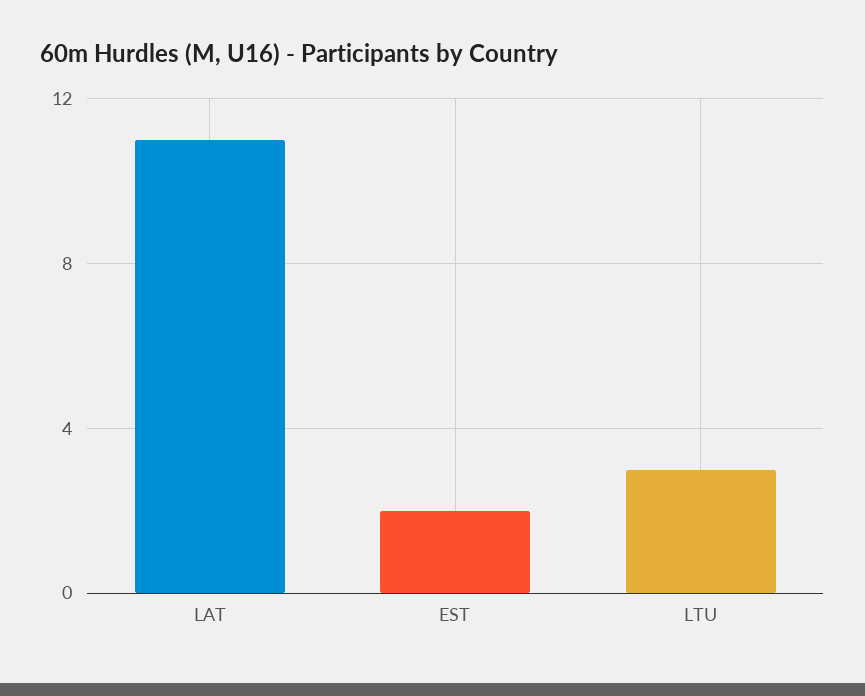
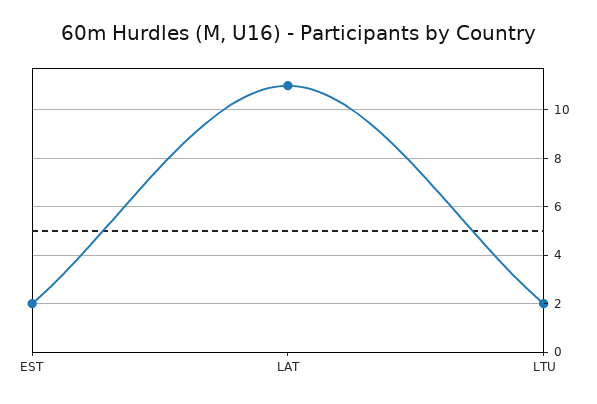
  {
    "LAT": 11,
    "EST": 2,
-   "LTU": 3
+   "LTU": 2
  }

